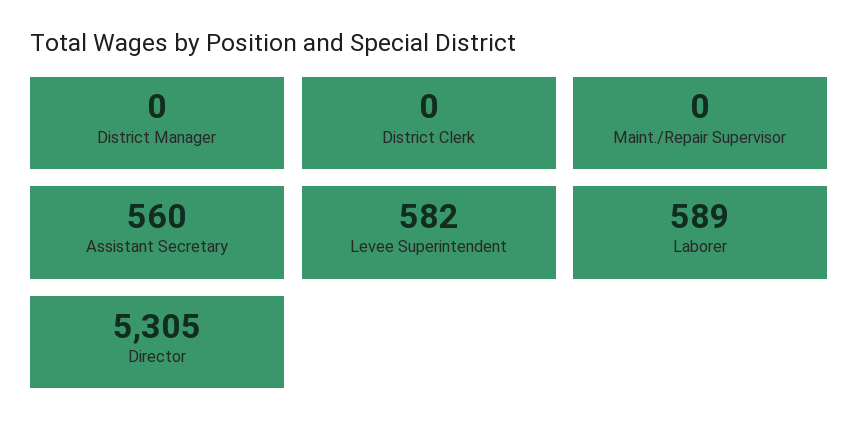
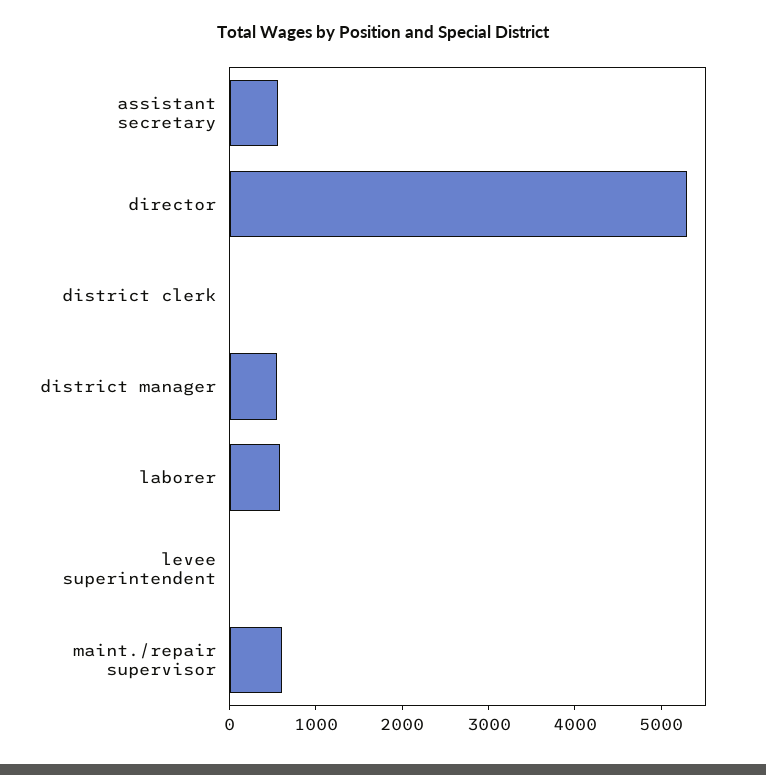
  {
-   "District Manager": 0,
+   "District Manager": 600,
    "District Clerk": 0,
-   "Maint./Repair Supervisor": 0,
+   "Maint./Repair Supervisor": 600,
    "Assistant Secretary": 560,
-   "Levee Superintendent": 582,
+   "Levee Superintendent": 0,
    "Laborer": 589,
    "Director": 5305
  }

